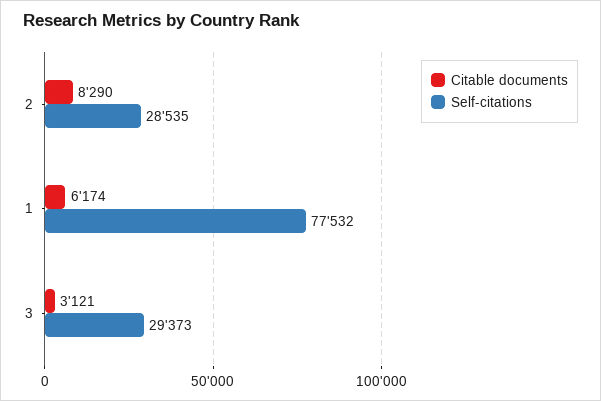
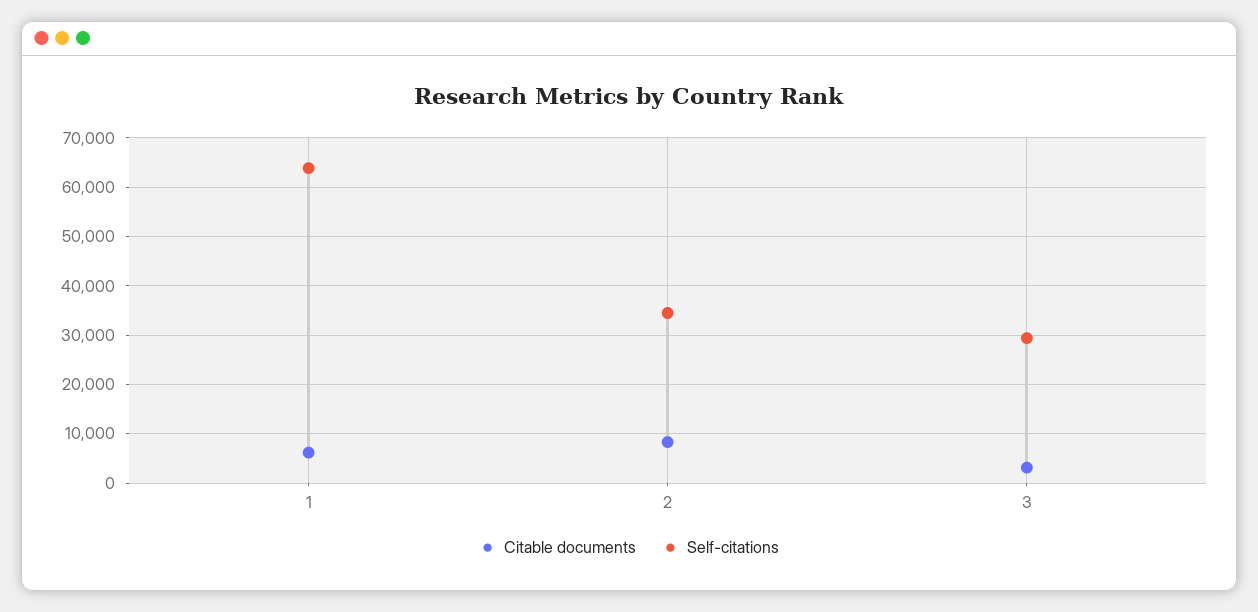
  {
    "Citable documents": {
      "2": 8290,
      "1": 6174,
      "3": 3121
    },
    "Self-citations": {
-     "2": 28535,
+     "2": 34000,
-     "1": 77532,
+     "1": 64000,
      "3": 29373
    }
  }

